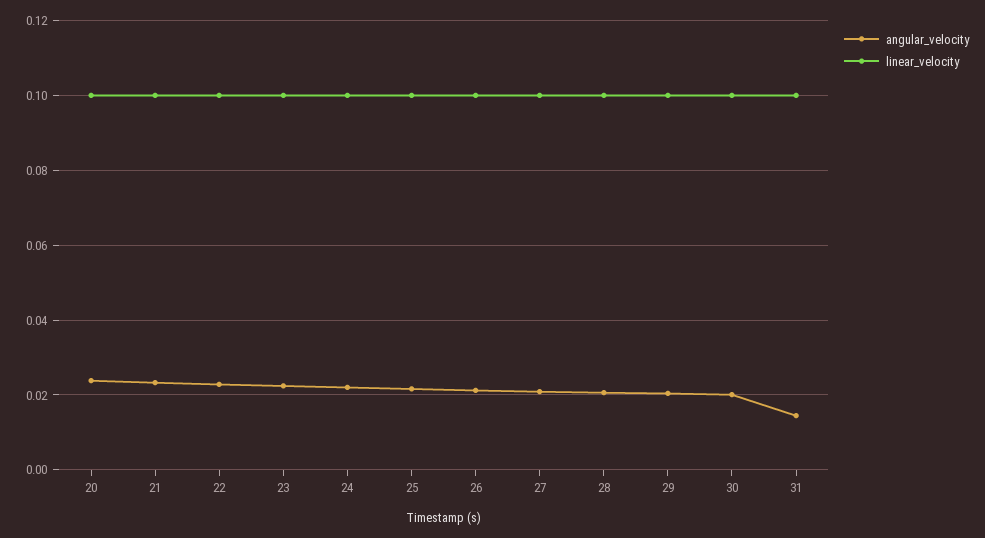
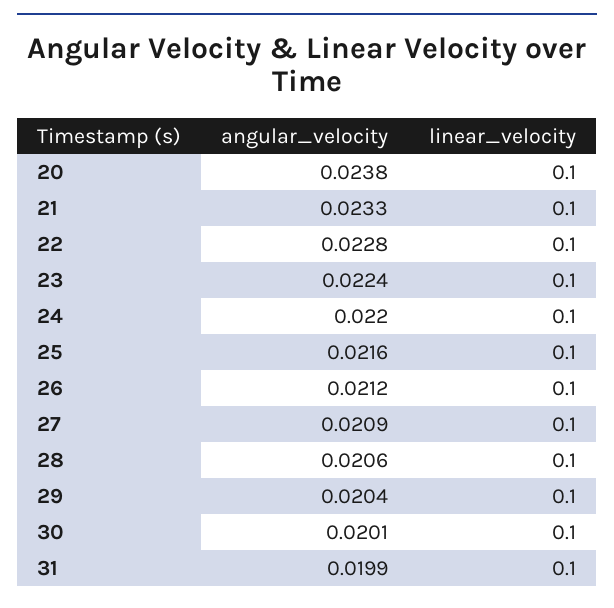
  {
    "angular_velocity": {
      "20": 0.0238,
      "21": 0.0233,
      "22": 0.0228,
      "23": 0.0224,
      "24": 0.022,
      "25": 0.0216,
      "26": 0.0212,
      "27": 0.0209,
      "28": 0.0206,
      "29": 0.0204,
      "30": 0.0201,
-     "31": 0.014
+     "31": 0.0199
    },
    "linear_velocity": {
      "20": 0.1,
      "21": 0.1,
      "22": 0.1,
      "23": 0.1,
      "24": 0.1,
      "25": 0.1,
      "26": 0.1,
      "27": 0.1,
      "28": 0.1,
      "29": 0.1,
      "30": 0.1,
      "31": 0.1
    }
  }

